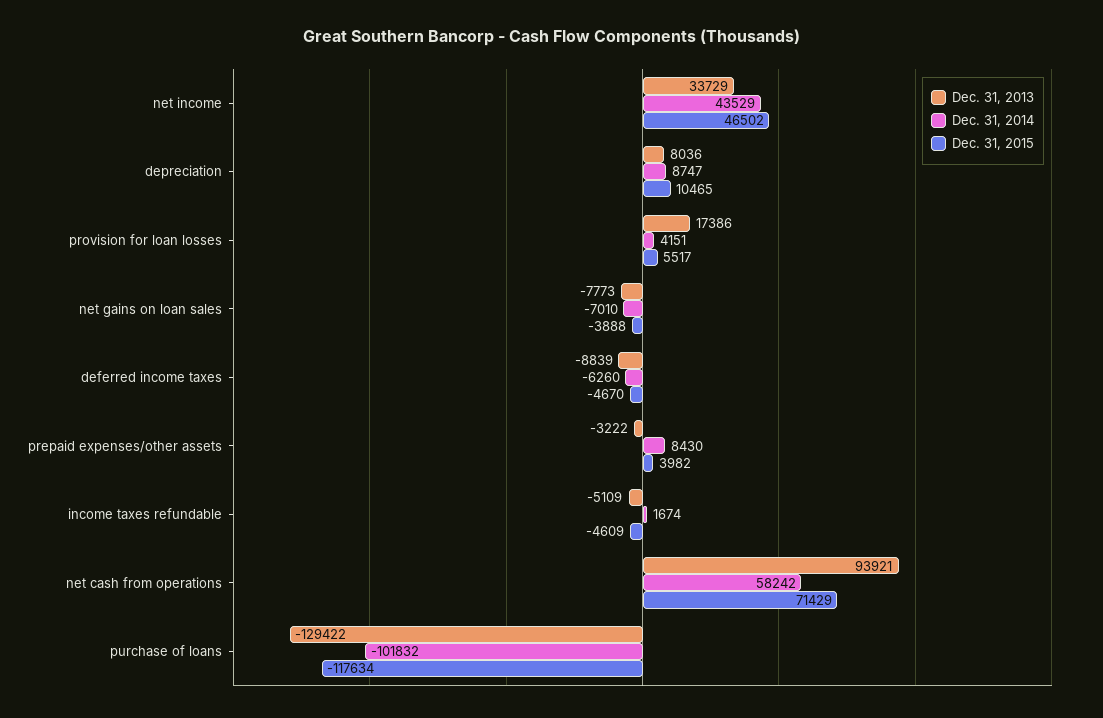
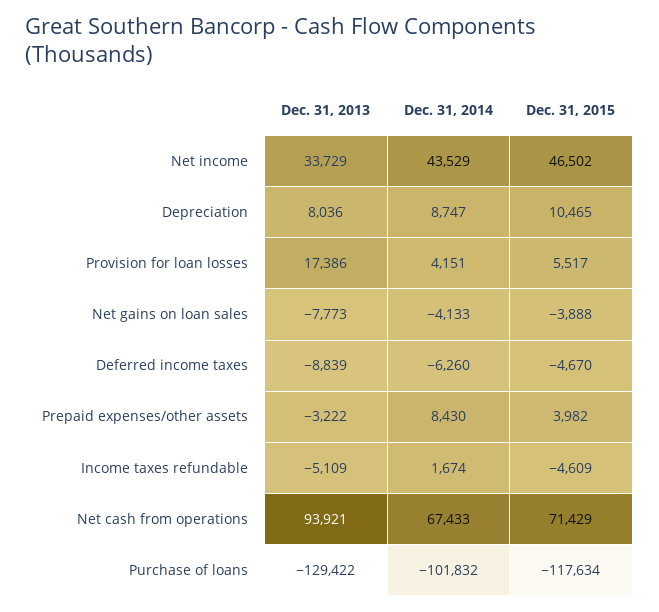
  {
    "Dec. 31, 2013": {
      "net income": 33729,
      "depreciation": 8036,
      "provision for loan losses": 17386,
      "net gains on loan sales": -7773,
      "deferred income taxes": -8839,
      "prepaid expenses/other assets": -3222,
      "income taxes refundable": -5109,
      "net cash from operations": 93921,
      "purchase of loans": -129422
    },
    "Dec. 31, 2014": {
      "net income": 43529,
      "depreciation": 8747,
      "provision for loan losses": 4151,
-     "net gains on loan sales": -7010,
+     "net gains on loan sales": -4133,
      "deferred income taxes": -6260,
      "prepaid expenses/other assets": 8430,
      "income taxes refundable": 1674,
-     "net cash from operations": 58242,
+     "net cash from operations": 67433,
      "purchase of loans": -101832
    },
    "Dec. 31, 2015": {
      "net income": 46502,
      "depreciation": 10465,
      "provision for loan losses": 5517,
      "net gains on loan sales": -3888,
      "deferred income taxes": -4670,
      "prepaid expenses/other assets": 3982,
      "income taxes refundable": -4609,
      "net cash from operations": 71429,
      "purchase of loans": -117634
    }
  }

